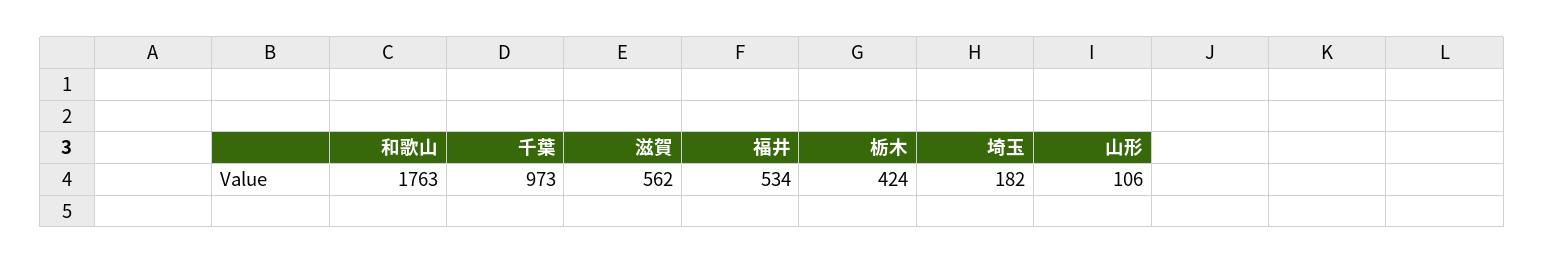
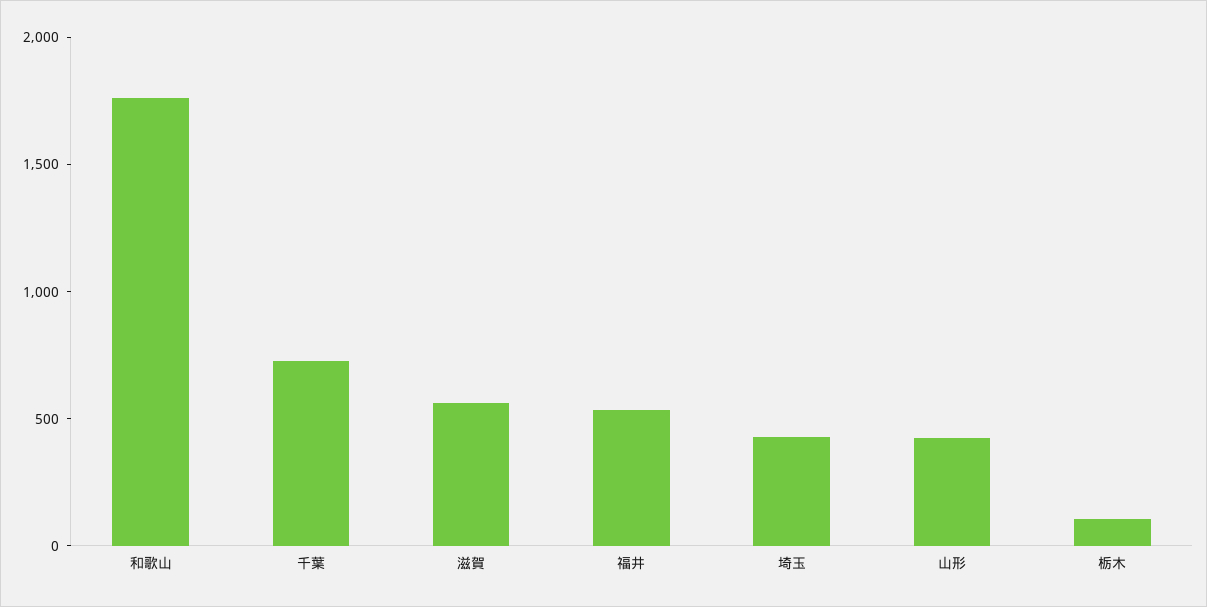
  {
    "和歌山": 1763,
-   "千葉": 973,
+   "千葉": 700,
    "滋賀": 562,
    "福井": 534,
-   "栃木": 424,
+   "栃木": 100,
-   "埼玉": 182,
+   "埼玉": 400,
-   "山形": 106
+   "山形": 400
  }

